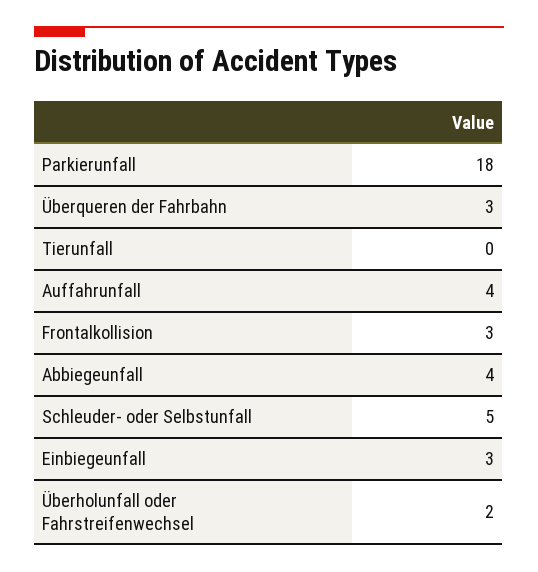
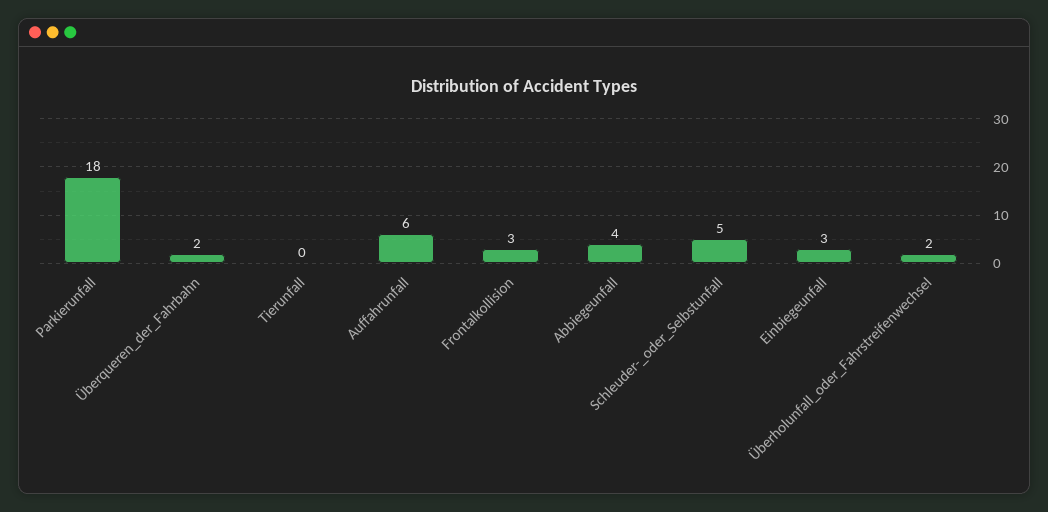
  {
    "Parkierunfall": 18,
-   "Überqueren der Fahrbahn": 3,
+   "Überqueren der Fahrbahn": 2,
    "Tierunfall": 0,
-   "Auffahrunfall": 4,
+   "Auffahrunfall": 6,
    "Frontalkollision": 3,
    "Abbiegeunfall": 4,
    "Schleuder- oder Selbstunfall": 5,
    "Einbiegeunfall": 3,
    "Überholunfall oder Fahrstreifenwechsel": 2
  }

